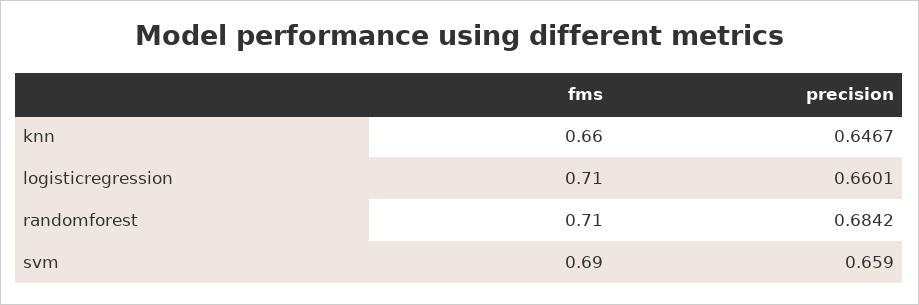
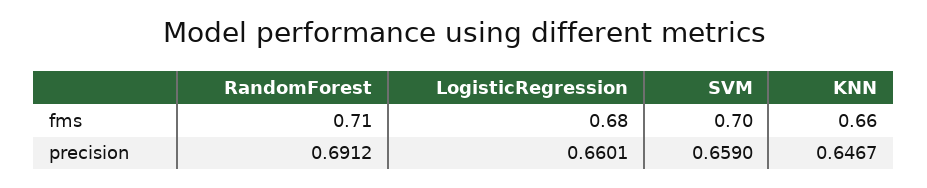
  {
    "fms": {
      "knn": 0.66,
-     "logisticregression": 0.71,
+     "logisticregression": 0.68,
      "randomforest": 0.71,
-     "svm": 0.69
+     "svm": 0.7
    },
    "precision": {
      "knn": 0.6467,
      "logisticregression": 0.6601,
-     "randomforest": 0.6842,
+     "randomforest": 0.6912,
      "svm": 0.659
    }
  }

